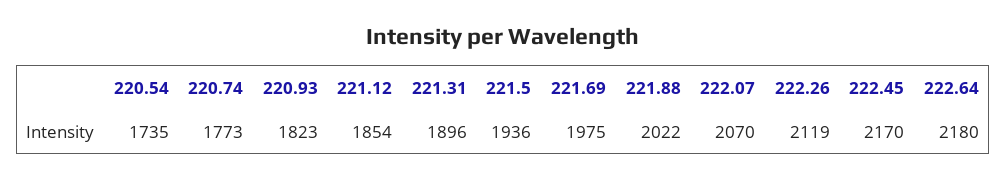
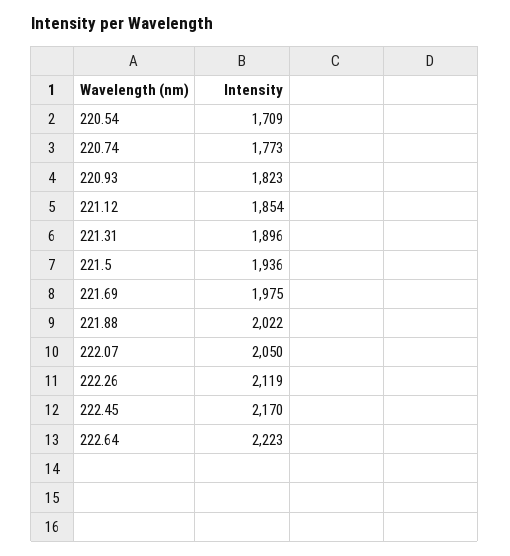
  {
-   "220.54": 1735,
+   "220.54": 1709,
    "220.74": 1773,
    "220.93": 1823,
    "221.12": 1854,
    "221.31": 1896,
    "221.5": 1936,
    "221.69": 1975,
    "221.88": 2022,
-   "222.07": 2070,
+   "222.07": 2050,
    "222.26": 2119,
    "222.45": 2170,
-   "222.64": 2180
+   "222.64": 2223
  }

